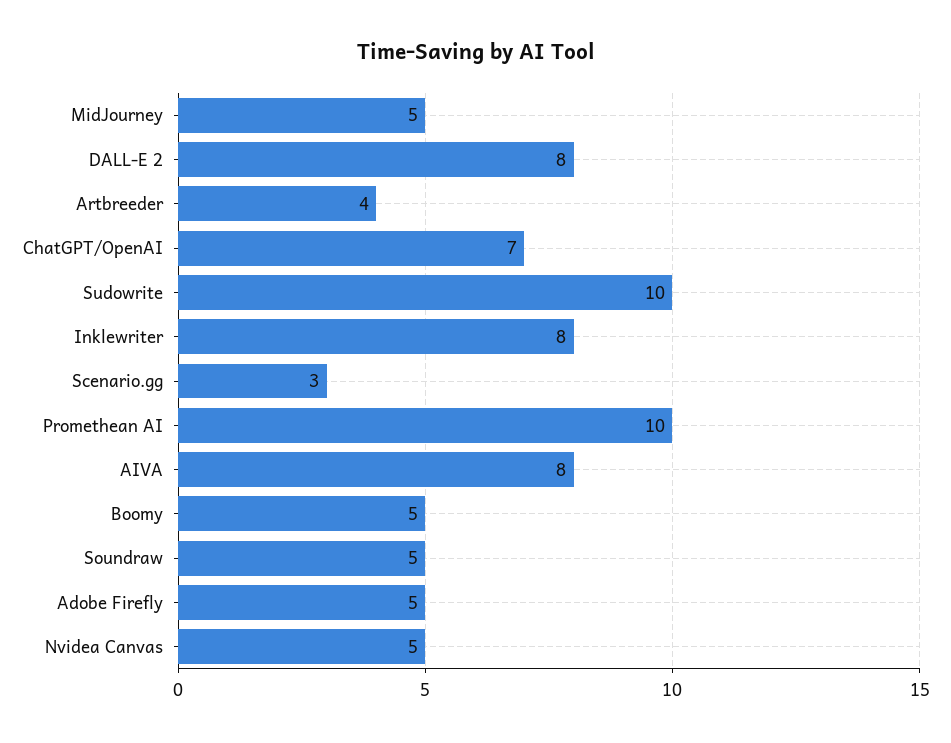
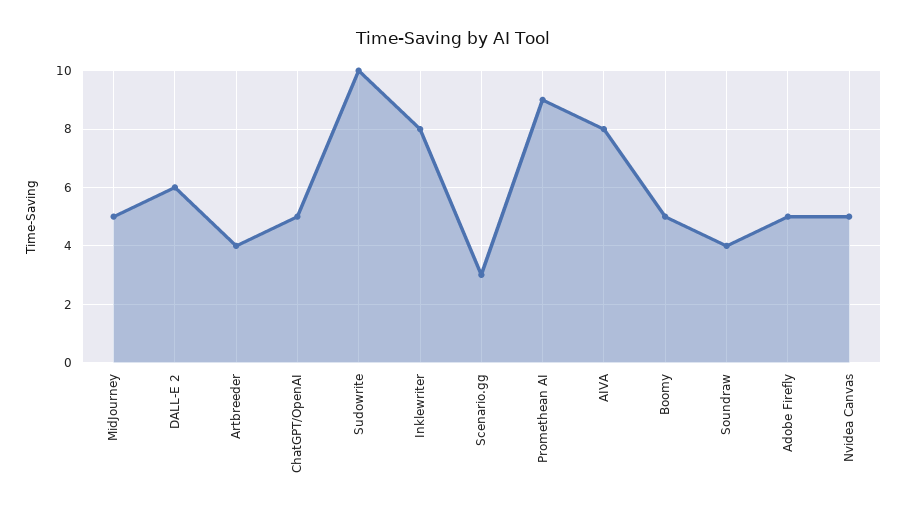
  {
    "MidJourney": 5,
-   "DALL-E 2": 8,
+   "DALL-E 2": 6,
    "Artbreeder": 4,
-   "ChatGPT/OpenAI": 7,
+   "ChatGPT/OpenAI": 5,
    "Sudowrite": 10,
    "Inklewriter": 8,
    "Scenario.gg": 3,
-   "Promethean AI": 10,
+   "Promethean AI": 9,
    "AIVA": 8,
    "Boomy": 5,
-   "Soundraw": 5,
+   "Soundraw": 4,
    "Adobe Firefly": 5,
    "Nvidea Canvas": 5
  }

